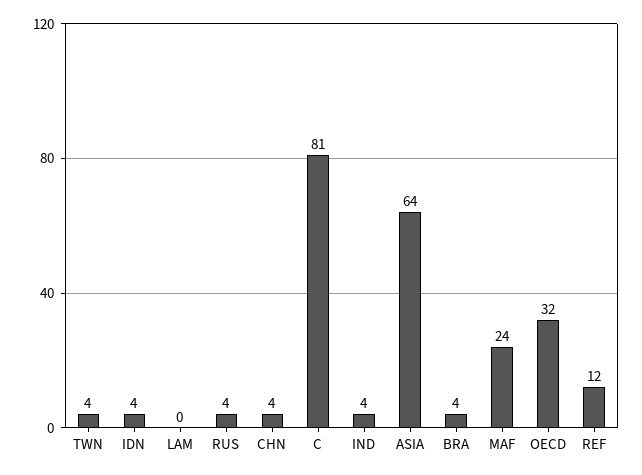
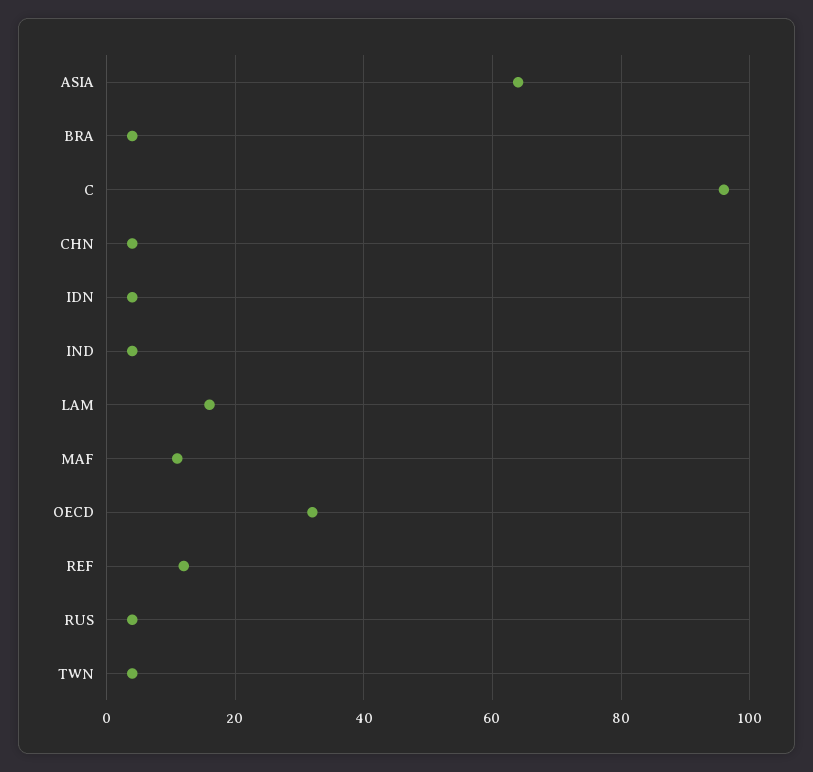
  {
    "TWN": 4,
    "IDN": 4,
-   "LAM": 0,
+   "LAM": 15,
    "RUS": 4,
    "CHN": 4,
-   "C": 81,
+   "C": 95,
    "IND": 4,
    "ASIA": 64,
    "BRA": 4,
-   "MAF": 24,
+   "MAF": 10,
    "OECD": 32,
    "REF": 12
  }

